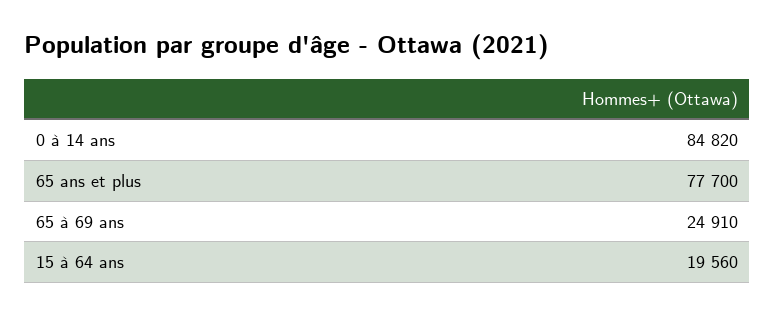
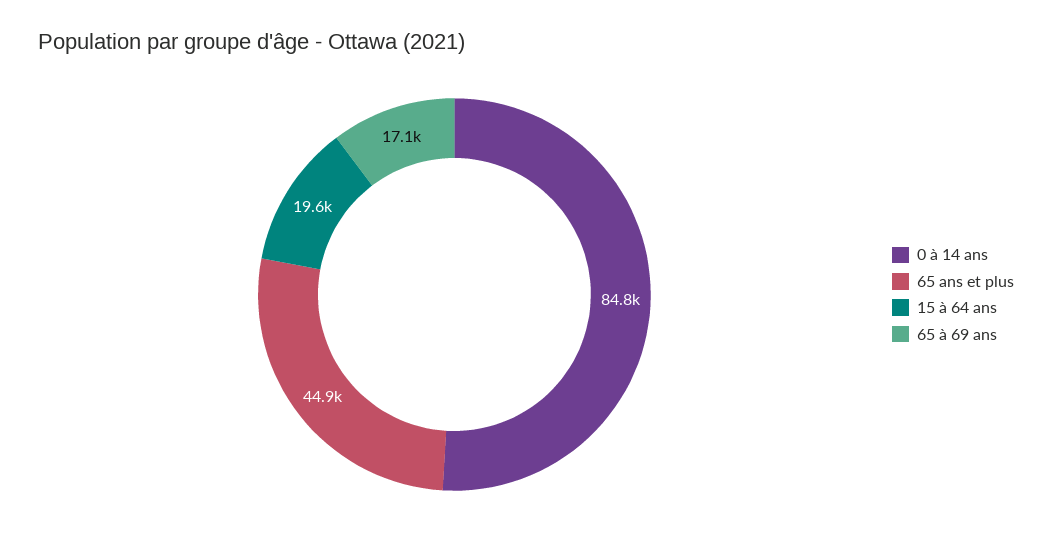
  {
    "0 à 14 ans": 84820,
-   "65 ans et plus": 77700,
+   "65 ans et plus": 44900,
-   "65 à 69 ans": 24910,
+   "65 à 69 ans": 17100,
    "15 à 64 ans": 19560
  }

